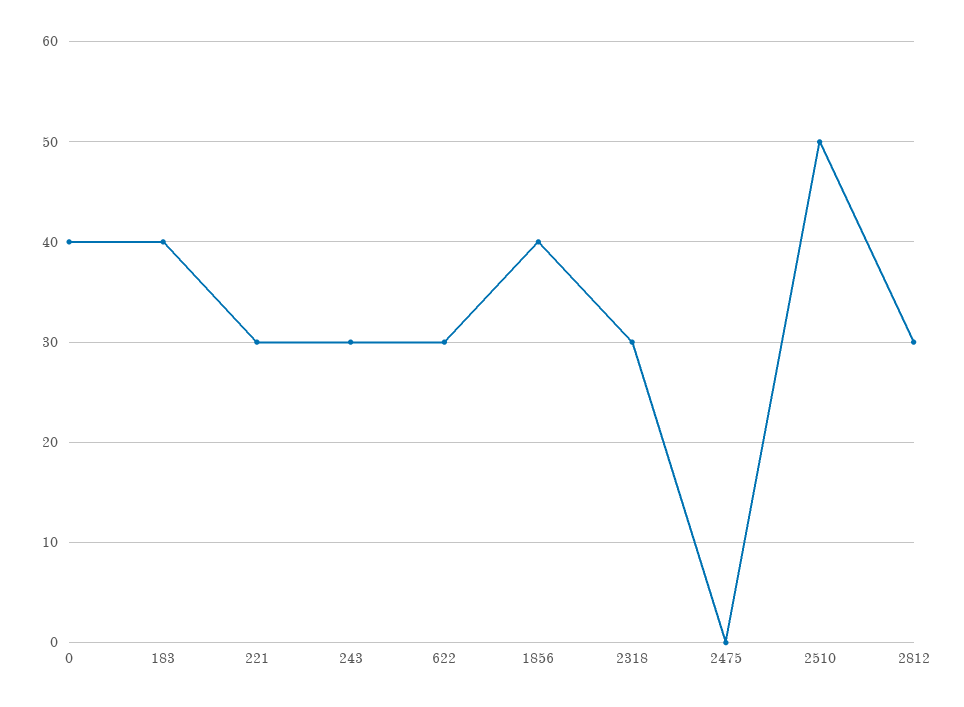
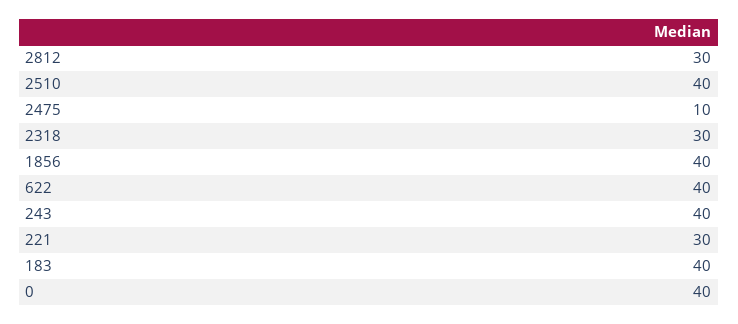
  {
    "0": 40,
    "183": 40,
    "221": 30,
-   "243": 30,
+   "243": 40,
-   "622": 30,
+   "622": 40,
    "1856": 40,
    "2318": 30,
-   "2475": 0,
+   "2475": 10,
-   "2510": 50,
+   "2510": 40,
    "2812": 30
  }

